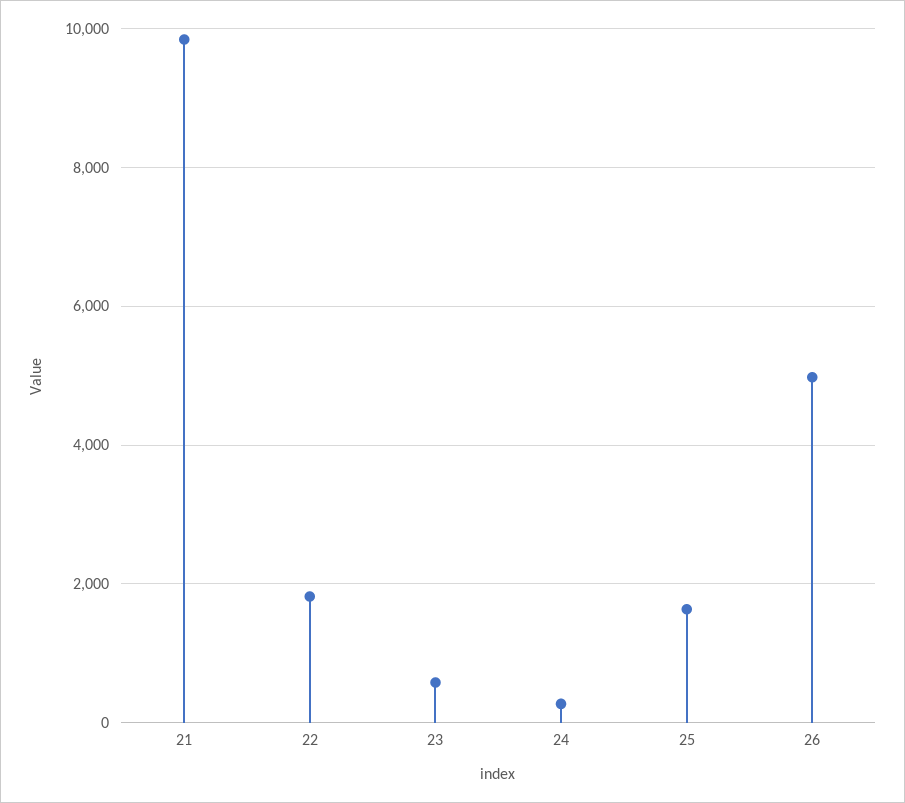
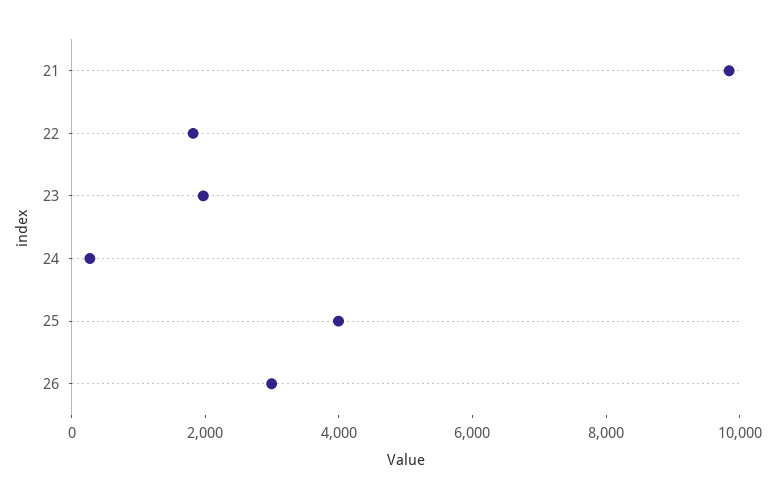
  {
    "21": 9800,
    "22": 1800,
-   "23": 600,
+   "23": 2000,
    "24": 200,
-   "25": 1600,
+   "25": 4000,
-   "26": 5000
+   "26": 3000
  }

